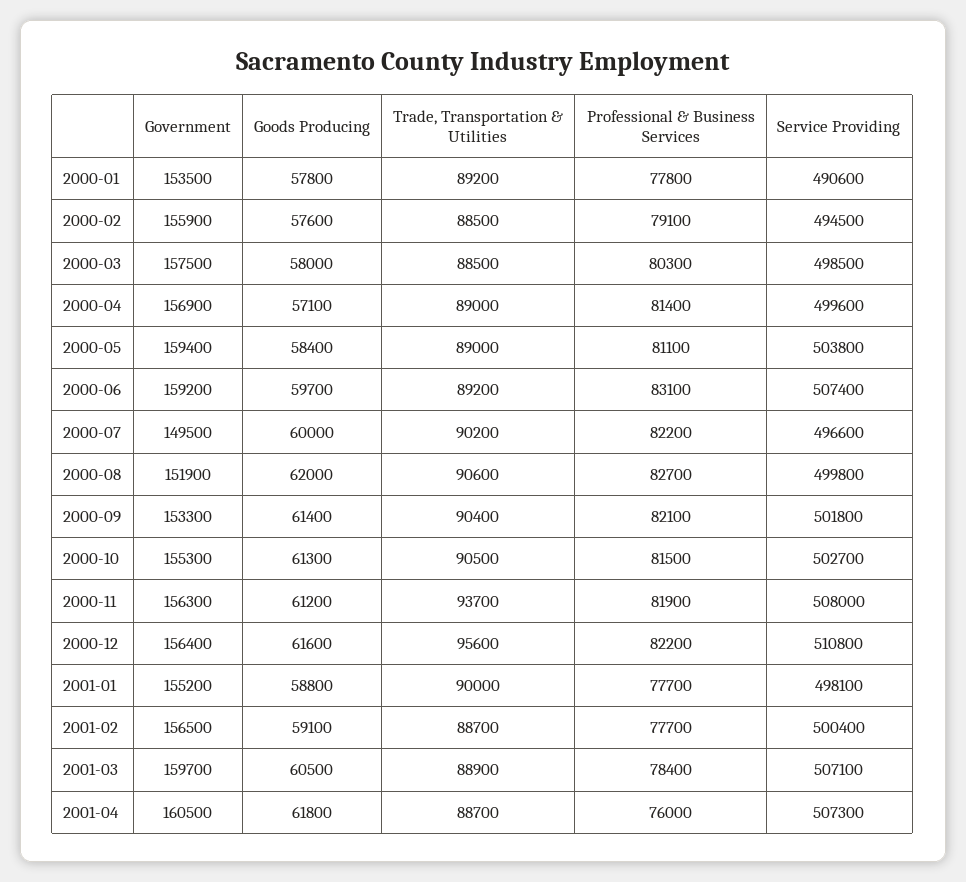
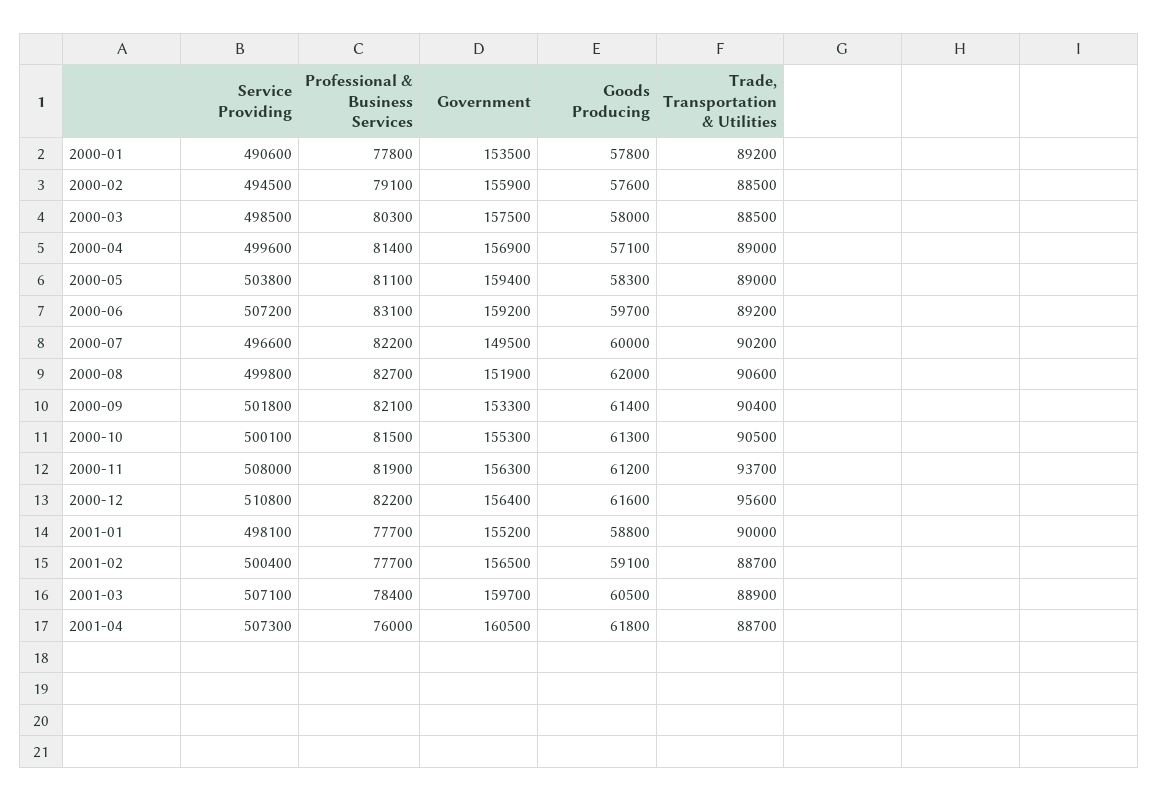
  {
    "Government": {
      "2000-01": 153500,
      "2000-02": 155900,
      "2000-03": 157500,
      "2000-04": 156900,
      "2000-05": 159400,
      "2000-06": 159200,
      "2000-07": 149500,
      "2000-08": 151900,
      "2000-09": 153300,
      "2000-10": 155300,
      "2000-11": 156300,
      "2000-12": 156400,
      "2001-01": 155200,
      "2001-02": 156500,
      "2001-03": 159700,
      "2001-04": 160500
    },
    "Goods Producing": {
      "2000-01": 57800,
      "2000-02": 57600,
      "2000-03": 58000,
      "2000-04": 57100,
-     "2000-05": 58400,
+     "2000-05": 58300,
      "2000-06": 59700,
      "2000-07": 60000,
      "2000-08": 62000,
      "2000-09": 61400,
      "2000-10": 61300,
      "2000-11": 61200,
      "2000-12": 61600,
      "2001-01": 58800,
      "2001-02": 59100,
      "2001-03": 60500,
      "2001-04": 61800
    },
    "Trade, Transportation & Utilities": {
      "2000-01": 89200,
      "2000-02": 88500,
      "2000-03": 88500,
      "2000-04": 89000,
      "2000-05": 89000,
      "2000-06": 89200,
      "2000-07": 90200,
      "2000-08": 90600,
      "2000-09": 90400,
      "2000-10": 90500,
      "2000-11": 93700,
      "2000-12": 95600,
      "2001-01": 90000,
      "2001-02": 88700,
      "2001-03": 88900,
      "2001-04": 88700
    },
    "Professional & Business Services": {
      "2000-01": 77800,
      "2000-02": 79100,
      "2000-03": 80300,
      "2000-04": 81400,
      "2000-05": 81100,
      "2000-06": 83100,
      "2000-07": 82200,
      "2000-08": 82700,
      "2000-09": 82100,
      "2000-10": 81500,
      "2000-11": 81900,
      "2000-12": 82200,
      "2001-01": 77700,
      "2001-02": 77700,
      "2001-03": 78400,
      "2001-04": 76000
    },
    "Service Providing": {
      "2000-01": 490600,
      "2000-02": 494500,
      "2000-03": 498500,
      "2000-04": 499600,
      "2000-05": 503800,
-     "2000-06": 507400,
+     "2000-06": 507200,
      "2000-07": 496600,
      "2000-08": 499800,
      "2000-09": 501800,
-     "2000-10": 502700,
+     "2000-10": 500100,
      "2000-11": 508000,
      "2000-12": 510800,
      "2001-01": 498100,
      "2001-02": 500400,
      "2001-03": 507100,
      "2001-04": 507300
    }
  }

